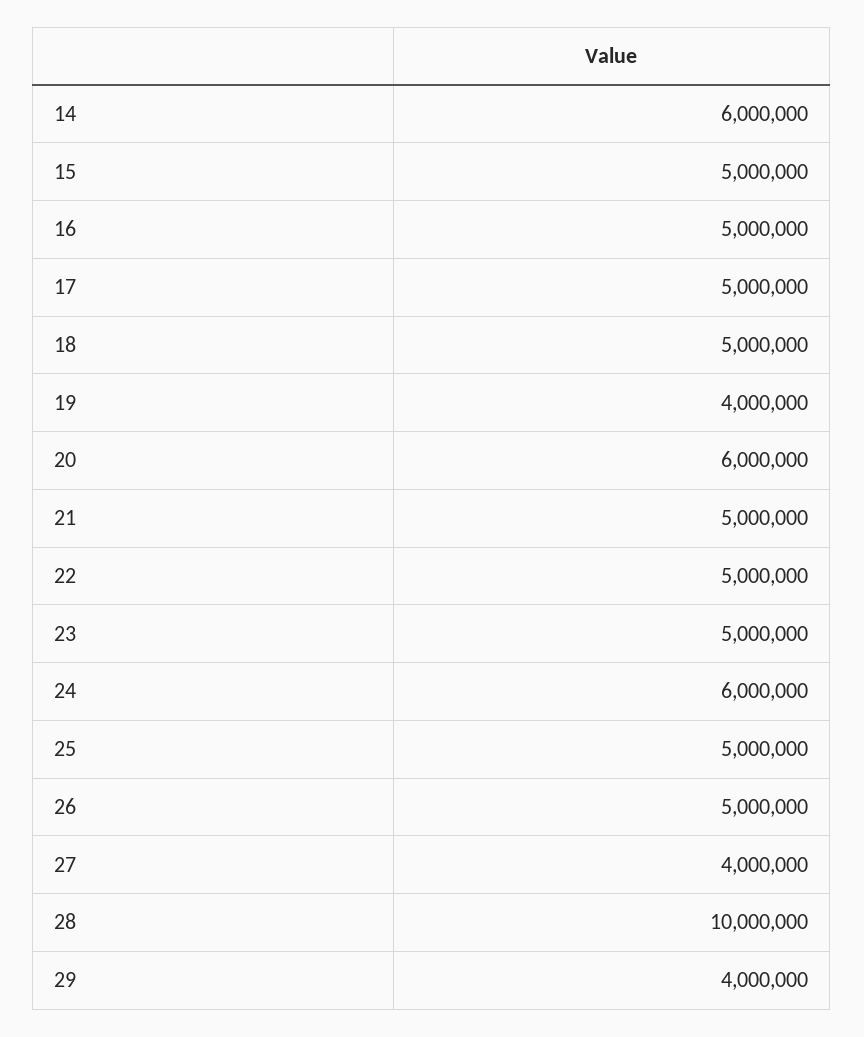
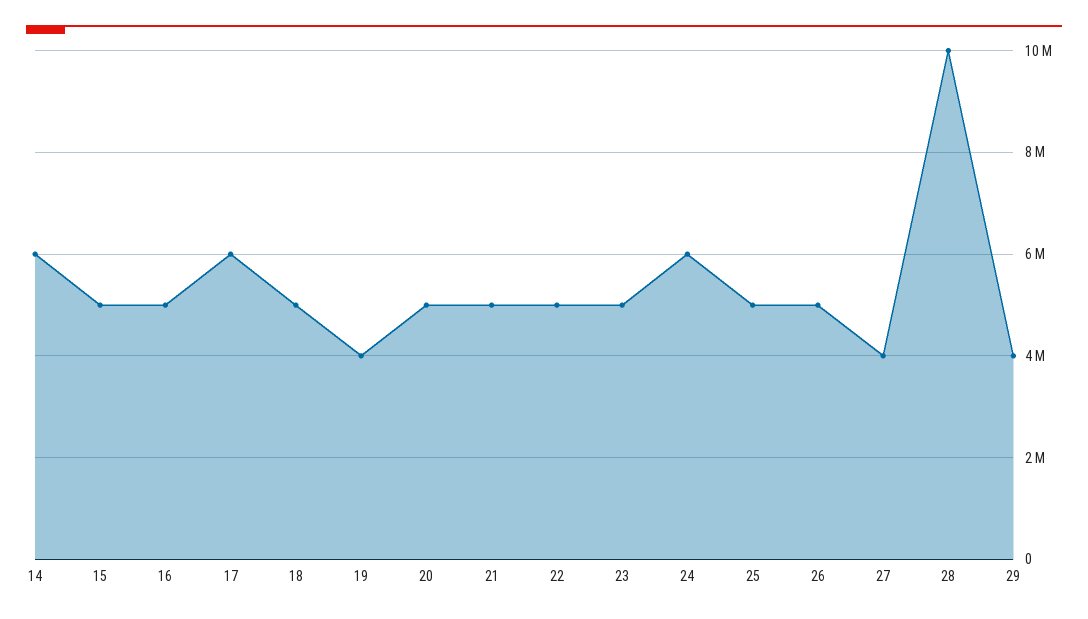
  {
    "14": 6000000,
    "15": 5000000,
    "16": 5000000,
-   "17": 5000000,
+   "17": 6000000,
    "18": 5000000,
    "19": 4000000,
-   "20": 6000000,
+   "20": 5000000,
    "21": 5000000,
    "22": 5000000,
    "23": 5000000,
    "24": 6000000,
    "25": 5000000,
    "26": 5000000,
    "27": 4000000,
    "28": 10000000,
    "29": 4000000
  }

